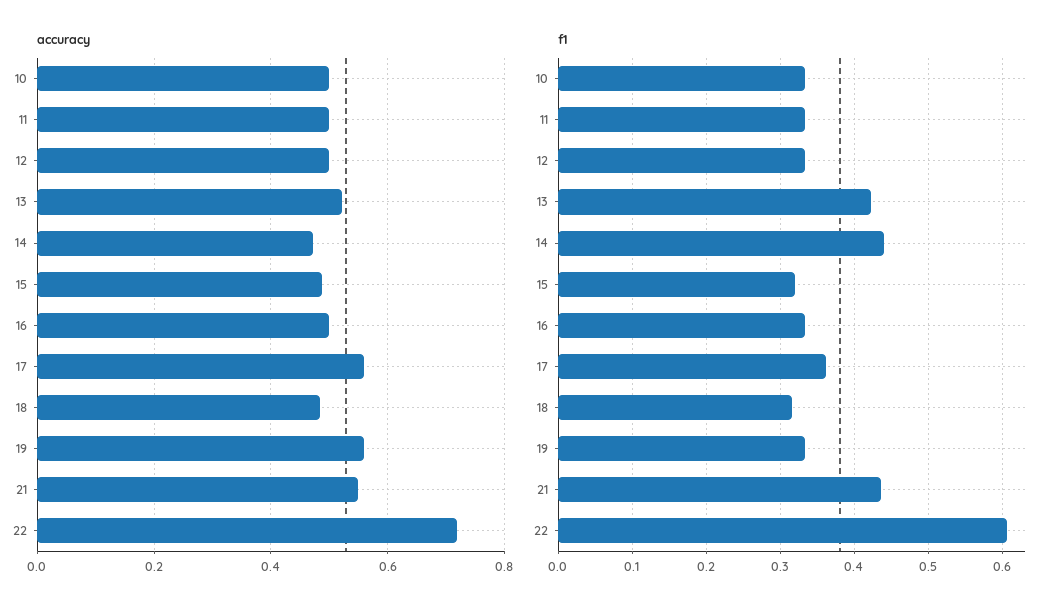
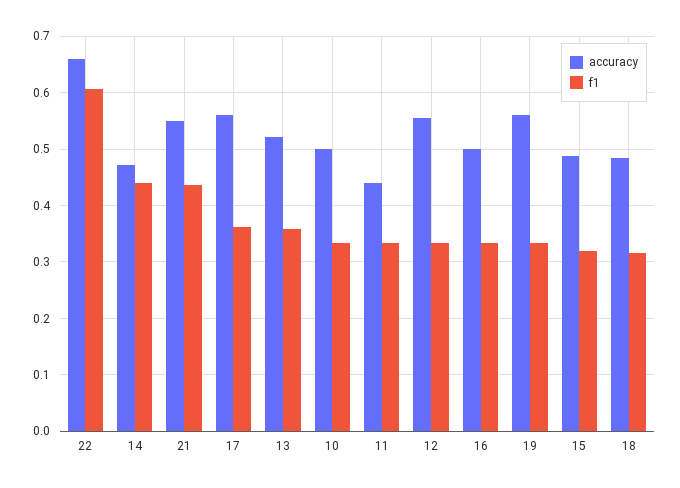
  {
    "accuracy": {
      "10": 0.5,
-     "11": 0.5,
+     "11": 0.44,
-     "12": 0.5,
+     "12": 0.56,
      "13": 0.52,
      "14": 0.48,
      "15": 0.48,
      "16": 0.5,
      "17": 0.56,
      "18": 0.48,
      "19": 0.56,
      "21": 0.56,
-     "22": 0.72
+     "22": 0.66
    },
    "f1": {
      "10": 0.33,
      "11": 0.33,
      "12": 0.33,
-     "13": 0.42,
+     "13": 0.36,
      "14": 0.44,
      "15": 0.32,
      "16": 0.33,
      "17": 0.36,
      "18": 0.32,
      "19": 0.33,
      "21": 0.44,
      "22": 0.61
    }
  }

